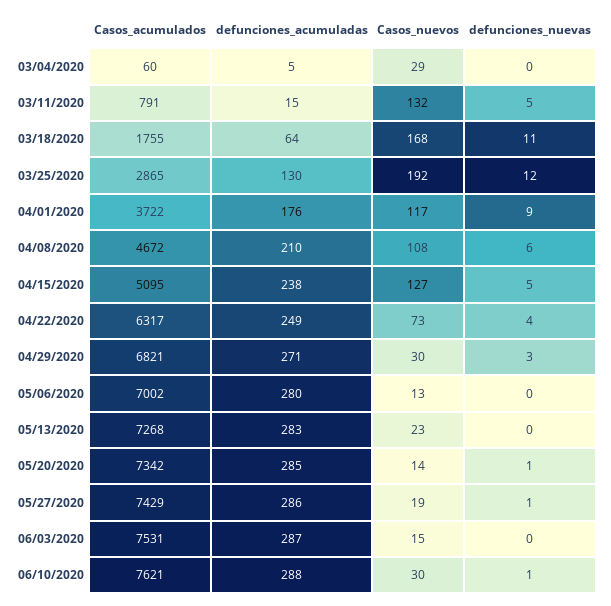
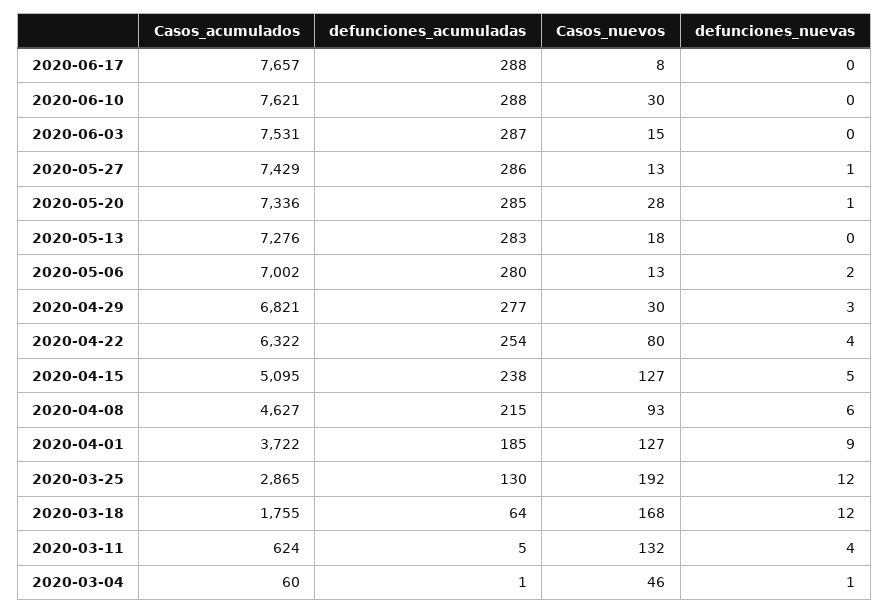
  {
    "Casos_acumulados": {
      "03/04/2020": 60,
-     "03/11/2020": 791,
+     "03/11/2020": 624,
      "03/18/2020": 1755,
      "03/25/2020": 2865,
      "04/01/2020": 3722,
-     "04/08/2020": 4672,
+     "04/08/2020": 4627,
      "04/15/2020": 5095,
-     "04/22/2020": 6317,
+     "04/22/2020": 6322,
      "04/29/2020": 6821,
      "05/06/2020": 7002,
-     "05/13/2020": 7268,
+     "05/13/2020": 7276,
-     "05/20/2020": 7342,
+     "05/20/2020": 7336,
      "05/27/2020": 7429,
      "06/03/2020": 7531,
-     "06/10/2020": 7621
+     "06/10/2020": 7621,
+     "2020-06-17": 7657
    },
    "defunciones_acumuladas": {
-     "03/04/2020": 5,
+     "03/04/2020": 1,
-     "03/11/2020": 15,
+     "03/11/2020": 5,
      "03/18/2020": 64,
      "03/25/2020": 130,
-     "04/01/2020": 176,
+     "04/01/2020": 185,
-     "04/08/2020": 210,
+     "04/08/2020": 215,
      "04/15/2020": 238,
-     "04/22/2020": 249,
+     "04/22/2020": 254,
-     "04/29/2020": 271,
+     "04/29/2020": 277,
      "05/06/2020": 280,
      "05/13/2020": 283,
      "05/20/2020": 285,
      "05/27/2020": 286,
      "06/03/2020": 287,
-     "06/10/2020": 288
+     "06/10/2020": 288,
+     "2020-06-17": 288
    },
    "Casos_nuevos": {
-     "03/04/2020": 29,
+     "03/04/2020": 46,
      "03/11/2020": 132,
      "03/18/2020": 168,
      "03/25/2020": 192,
-     "04/01/2020": 117,
+     "04/01/2020": 127,
-     "04/08/2020": 108,
+     "04/08/2020": 93,
      "04/15/2020": 127,
-     "04/22/2020": 73,
+     "04/22/2020": 80,
      "04/29/2020": 30,
      "05/06/2020": 13,
-     "05/13/2020": 23,
+     "05/13/2020": 18,
-     "05/20/2020": 14,
+     "05/20/2020": 28,
-     "05/27/2020": 19,
+     "05/27/2020": 13,
      "06/03/2020": 15,
-     "06/10/2020": 30
+     "06/10/2020": 30,
+     "2020-06-17": 8
    },
    "defunciones_nuevas": {
-     "03/04/2020": 0,
+     "03/04/2020": 1,
-     "03/11/2020": 5,
+     "03/11/2020": 4,
-     "03/18/2020": 11,
+     "03/18/2020": 12,
      "03/25/2020": 12,
      "04/01/2020": 9,
      "04/08/2020": 6,
      "04/15/2020": 5,
      "04/22/2020": 4,
      "04/29/2020": 3,
-     "05/06/2020": 0,
+     "05/06/2020": 2,
      "05/13/2020": 0,
      "05/20/2020": 1,
      "05/27/2020": 1,
      "06/03/2020": 0,
-     "06/10/2020": 1
+     "06/10/2020": 0,
+     "2020-06-17": 0
    }
  }

